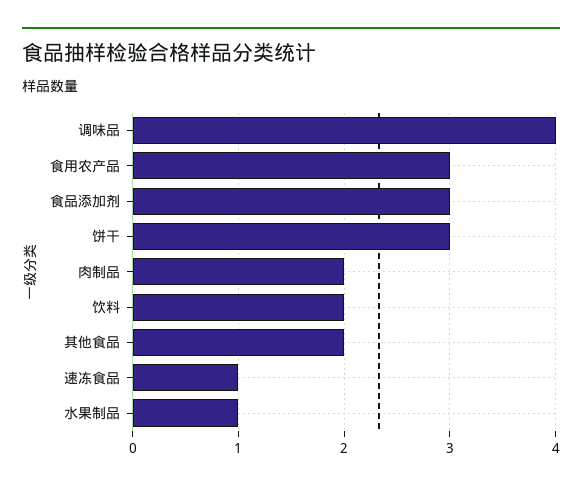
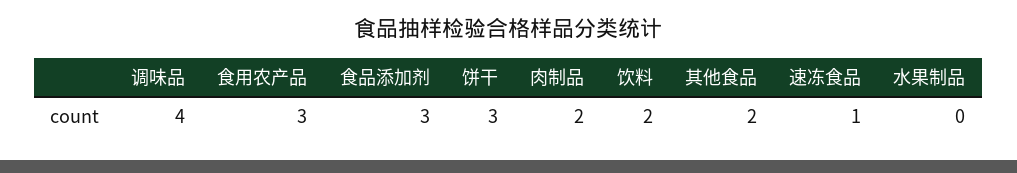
  {
    "调味品": 4,
    "食用农产品": 3,
    "食品添加剂": 3,
    "饼干": 3,
    "肉制品": 2,
    "饮料": 2,
    "其他食品": 2,
    "速冻食品": 1,
-   "水果制品": 1
+   "水果制品": 0
  }

